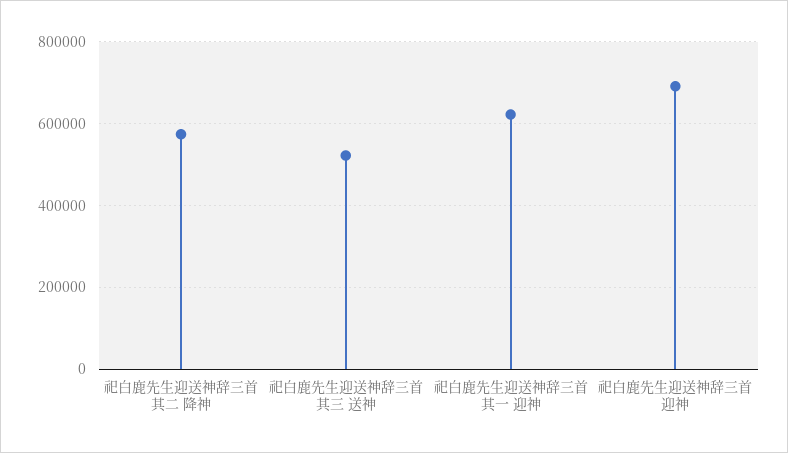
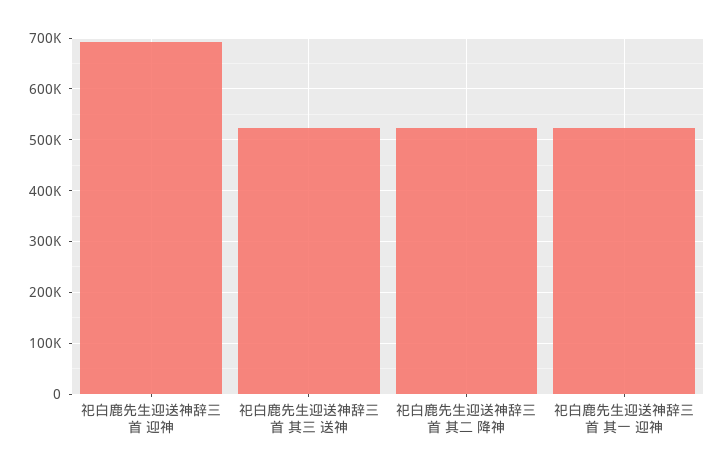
  {
-   "祀白鹿先生迎送神辞三首 其二 降神": 580000,
+   "祀白鹿先生迎送神辞三首 其二 降神": 520000,
    "祀白鹿先生迎送神辞三首 其三 送神": 520000,
-   "祀白鹿先生迎送神辞三首 其一 迎神": 620000,
+   "祀白鹿先生迎送神辞三首 其一 迎神": 520000,
    "祀白鹿先生迎送神辞三首 迎神": 700000
  }

